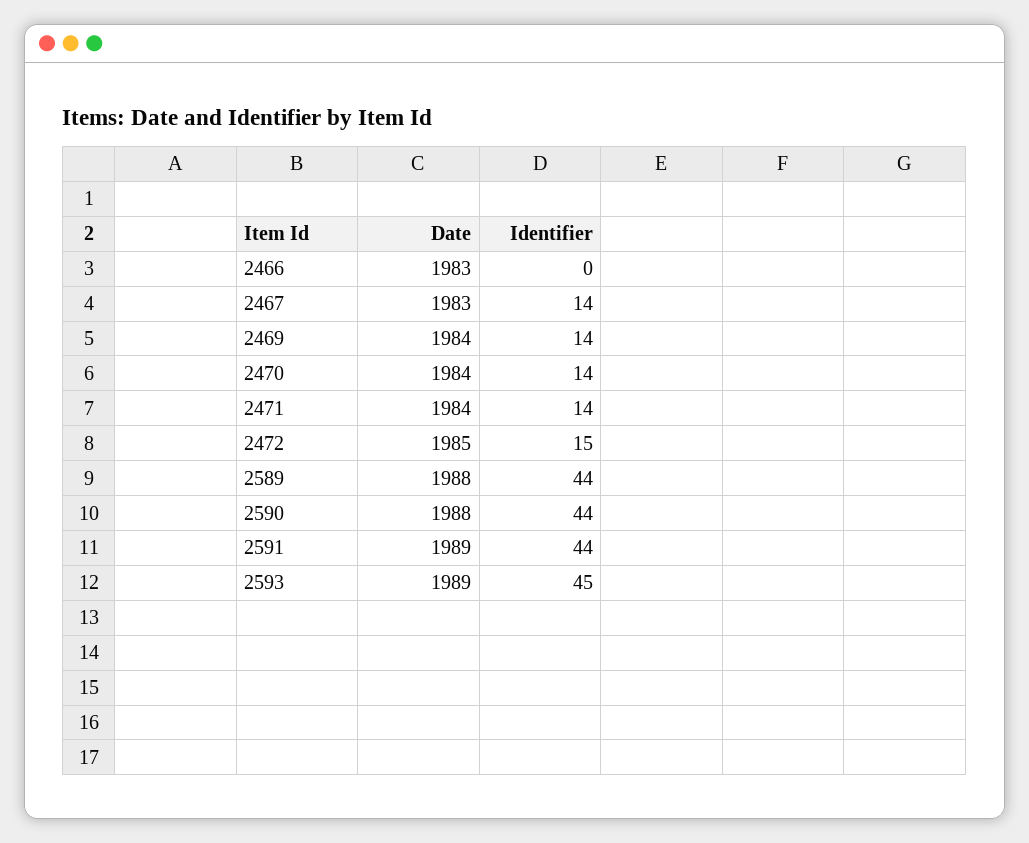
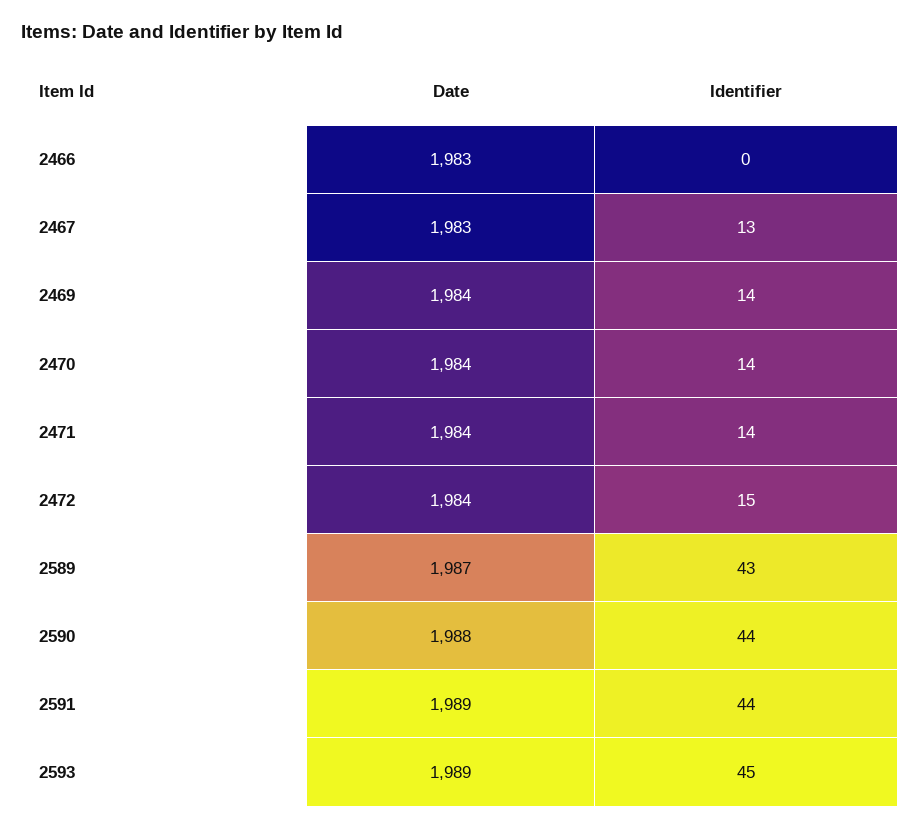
  {
    "Date": {
      "2466": 1983,
      "2467": 1983,
      "2469": 1984,
      "2470": 1984,
      "2471": 1984,
-     "2472": 1985,
+     "2472": 1984,
-     "2589": 1988,
+     "2589": 1987,
      "2590": 1988,
      "2591": 1989,
      "2593": 1989
    },
    "Identifier": {
      "2466": 0,
-     "2467": 14,
+     "2467": 13,
      "2469": 14,
      "2470": 14,
      "2471": 14,
      "2472": 15,
-     "2589": 44,
+     "2589": 43,
      "2590": 44,
      "2591": 44,
      "2593": 45
    }
  }

